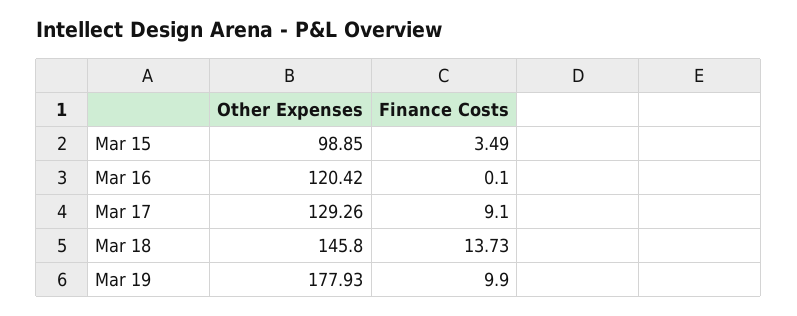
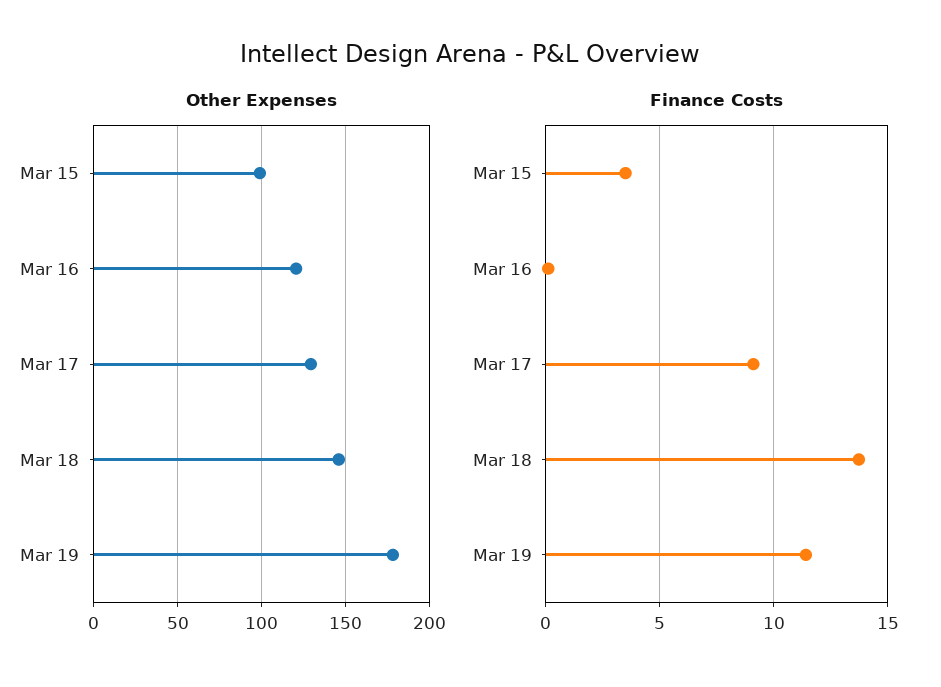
  {
    "Other Expenses": {
      "Mar 15": 98.85,
      "Mar 16": 120.42,
      "Mar 17": 129.26,
      "Mar 18": 145.8,
      "Mar 19": 177.93
    },
    "Finance Costs": {
      "Mar 15": 3.49,
      "Mar 16": 0.1,
      "Mar 17": 9.1,
      "Mar 18": 13.73,
-     "Mar 19": 9.9
+     "Mar 19": 11.5
    }
  }

